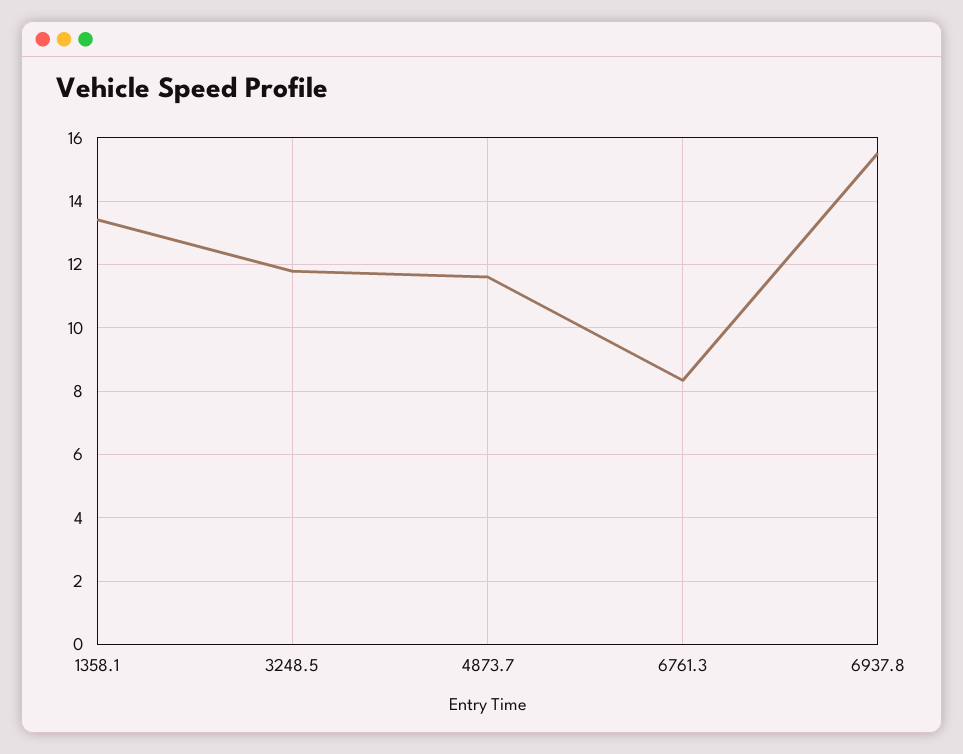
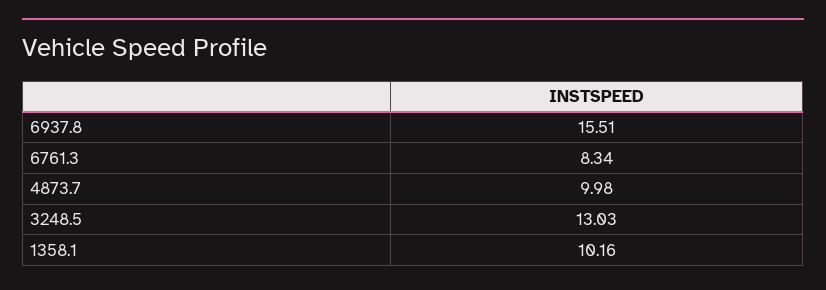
  {
-   "1358.1": 13.4,
+   "1358.1": 10.16,
-   "3248.5": 11.8,
+   "3248.5": 13.03,
-   "4873.7": 11.6,
+   "4873.7": 9.98,
    "6761.3": 8.34,
    "6937.8": 15.51
  }

